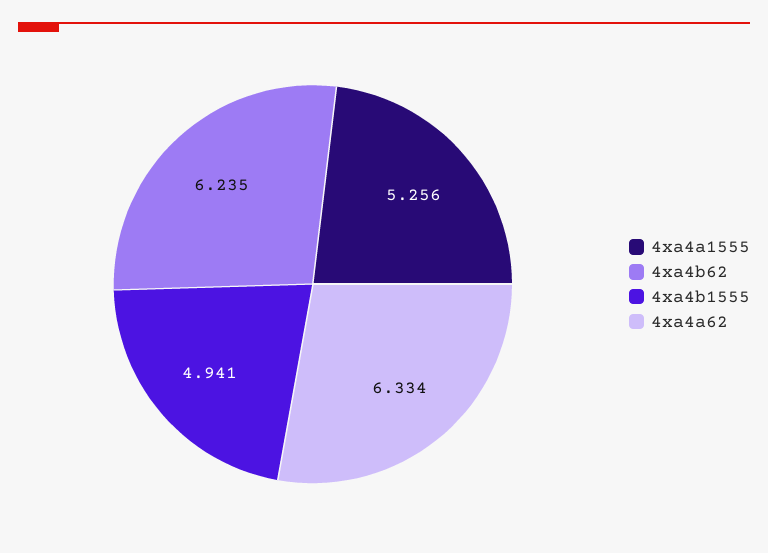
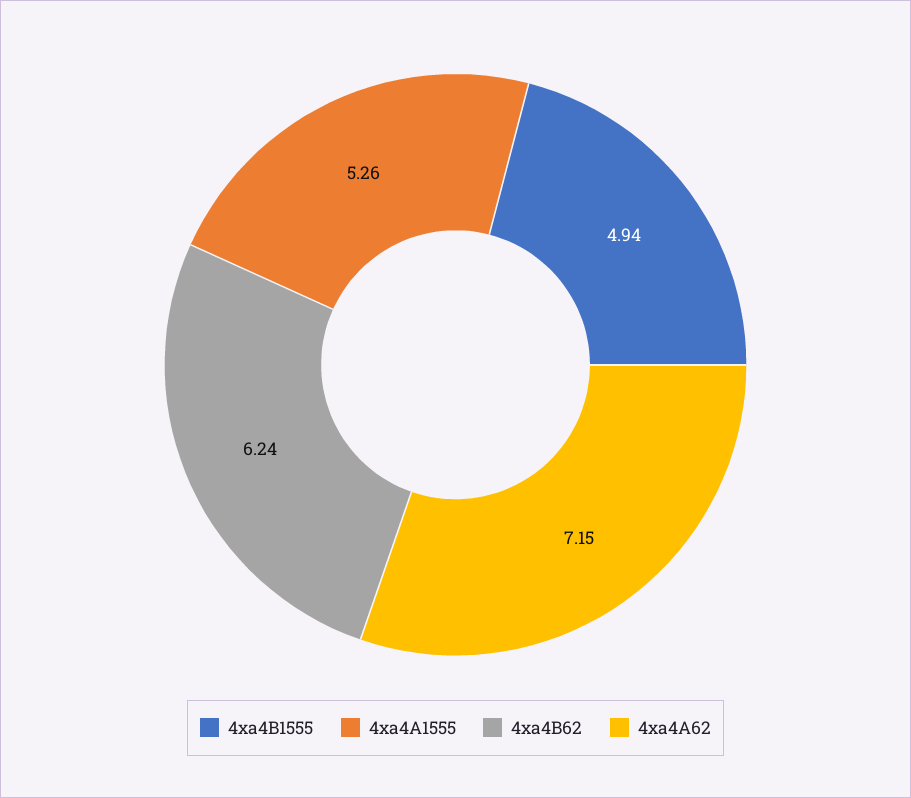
  {
    "4xa4a1555": 5.256,
    "4xa4b62": 6.235,
    "4xa4b1555": 4.941,
-   "4xa4a62": 6.334
+   "4xa4a62": 7.15
  }

